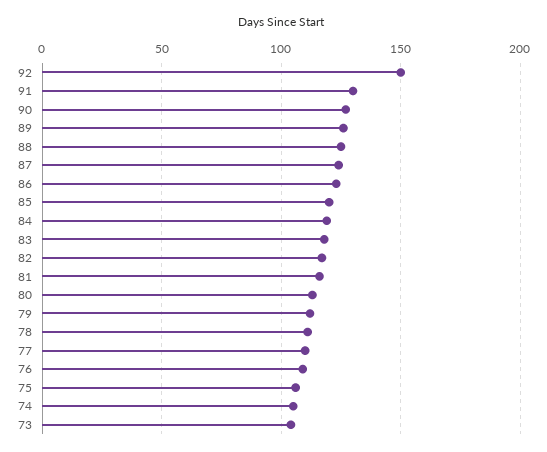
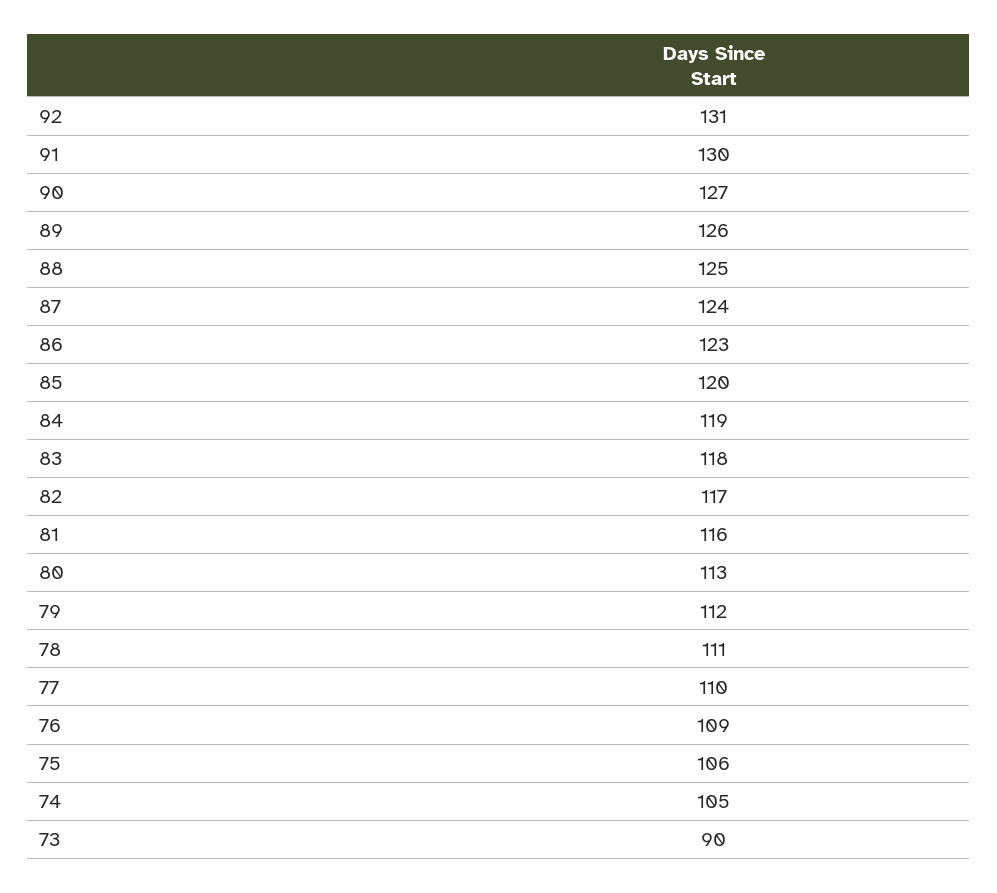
  {
-   "92": 150,
+   "92": 131,
    "91": 130,
    "90": 127,
    "89": 126,
    "88": 125,
    "87": 124,
    "86": 123,
    "85": 120,
    "84": 119,
    "83": 118,
    "82": 117,
    "81": 116,
    "80": 113,
    "79": 112,
    "78": 111,
    "77": 110,
    "76": 109,
    "75": 106,
    "74": 105,
-   "73": 105
+   "73": 90
  }

